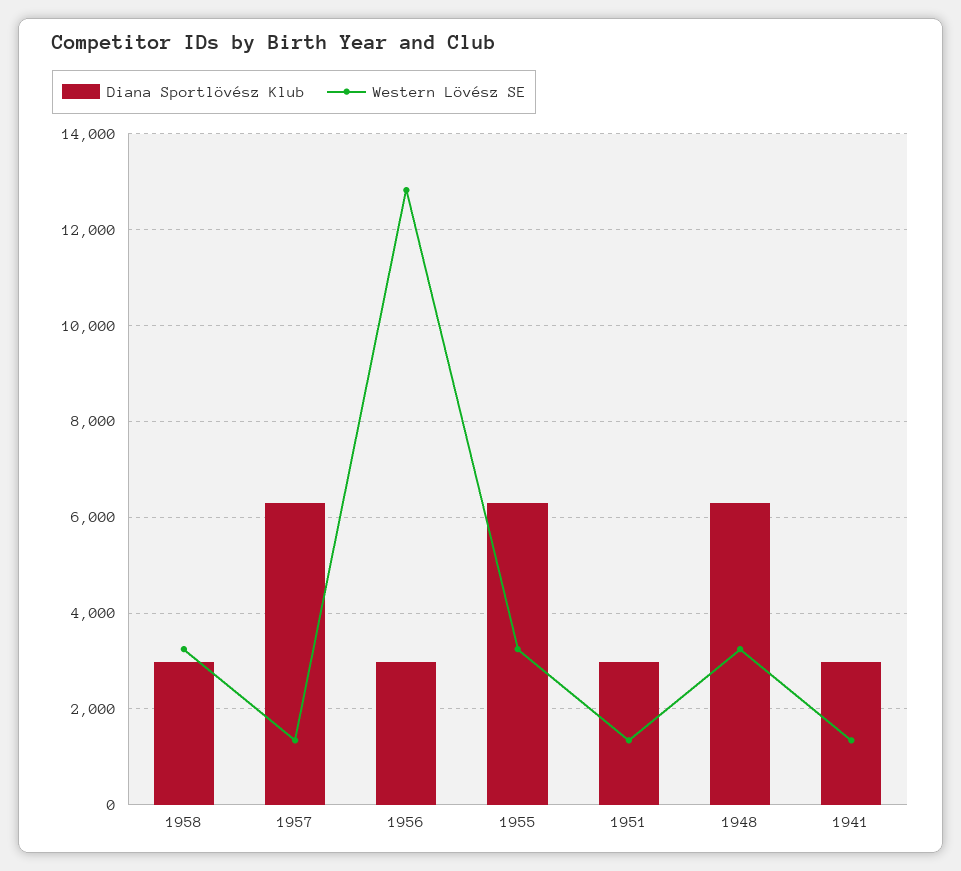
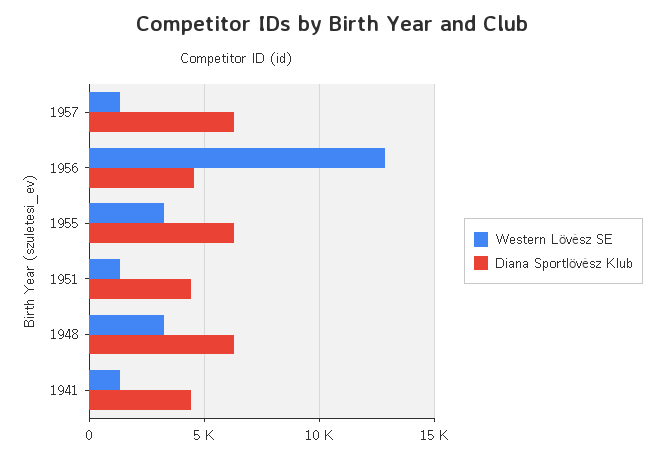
  {
    "Diana Sportlövész Klub": {
-     "1958": 3000,
      "1957": 6400,
-     "1956": 3000,
+     "1956": 4500,
      "1955": 6400,
-     "1951": 3000,
+     "1951": 4500,
      "1948": 6400,
-     "1941": 3000
+     "1941": 4500
    },
    "Western Lövész SE": {
-     "1958": 3200,
      "1957": 1400,
      "1956": 12800,
      "1955": 3200,
      "1951": 1400,
      "1948": 3200,
      "1941": 1400
    }
  }

